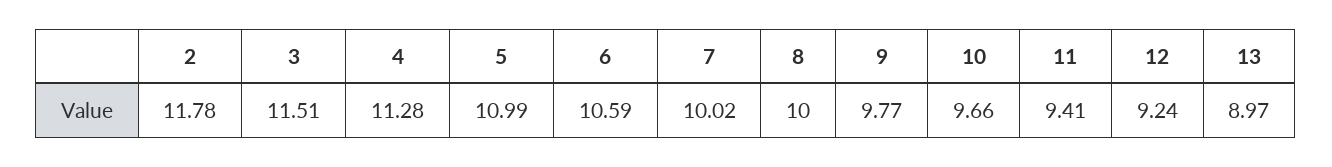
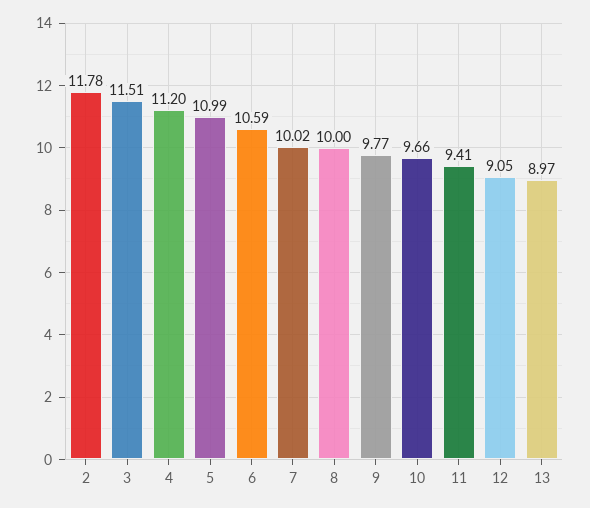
  {
    "2": 11.78,
    "3": 11.51,
-   "4": 11.28,
+   "4": 11.2,
    "5": 10.99,
    "6": 10.59,
    "7": 10.02,
    "8": 10,
    "9": 9.77,
    "10": 9.66,
    "11": 9.41,
-   "12": 9.24,
+   "12": 9.05,
    "13": 8.97
  }

